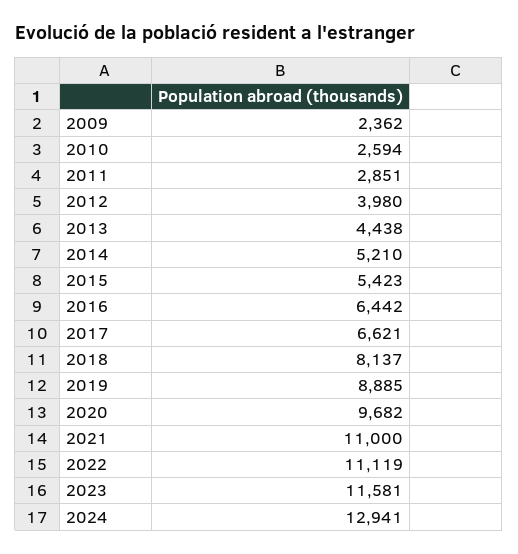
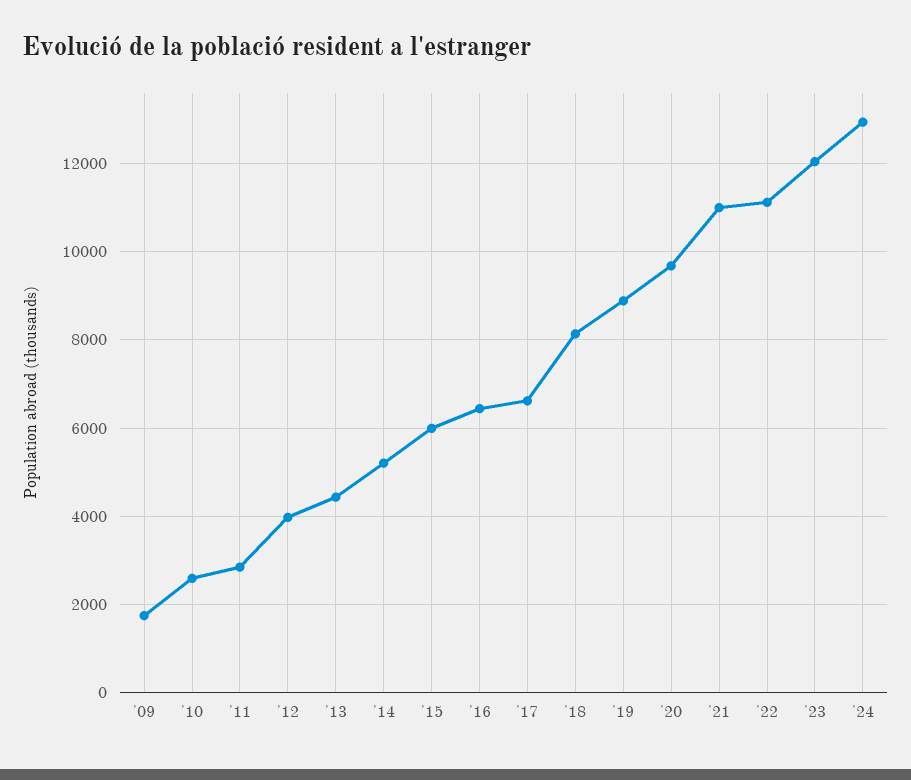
  {
-   "2009": 2362,
+   "2009": 1800,
    "2010": 2594,
    "2011": 2851,
    "2012": 3980,
    "2013": 4438,
    "2014": 5210,
-   "2015": 5423,
+   "2015": 6000,
    "2016": 6442,
    "2017": 6621,
    "2018": 8137,
    "2019": 8885,
    "2020": 9682,
    "2021": 11000,
    "2022": 11119,
-   "2023": 11581,
+   "2023": 12000,
    "2024": 12941
  }

